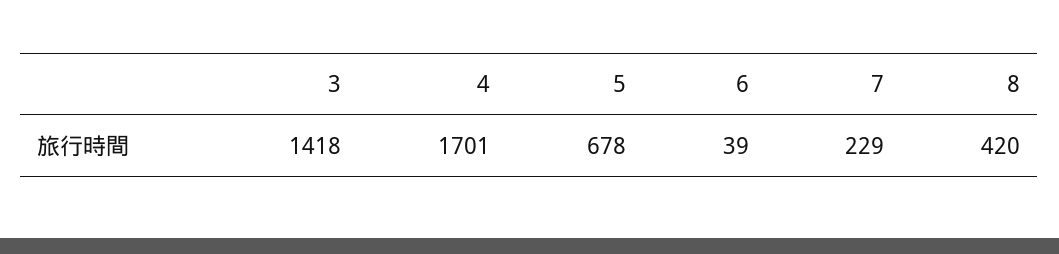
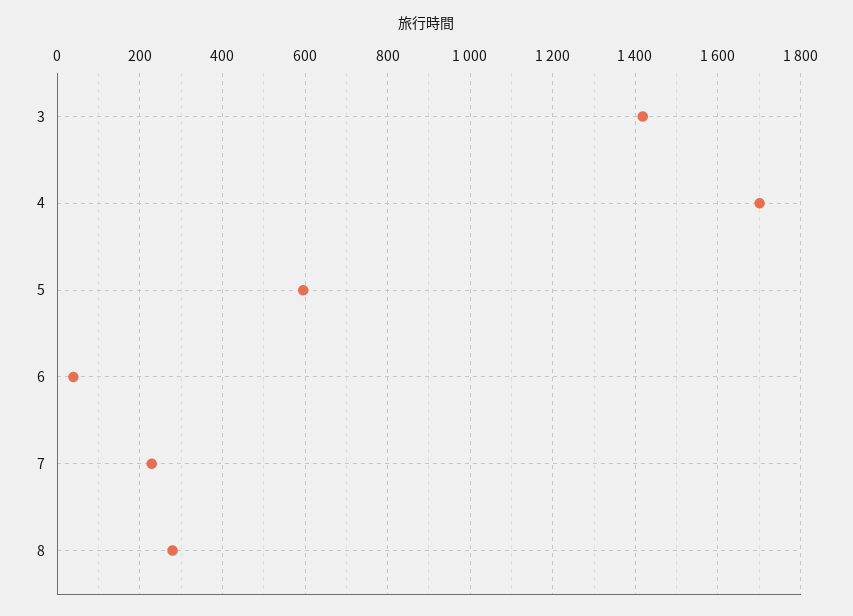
  {
    "3": 1418,
    "4": 1701,
-   "5": 678,
+   "5": 600,
    "6": 39,
    "7": 229,
-   "8": 420
+   "8": 280
  }

